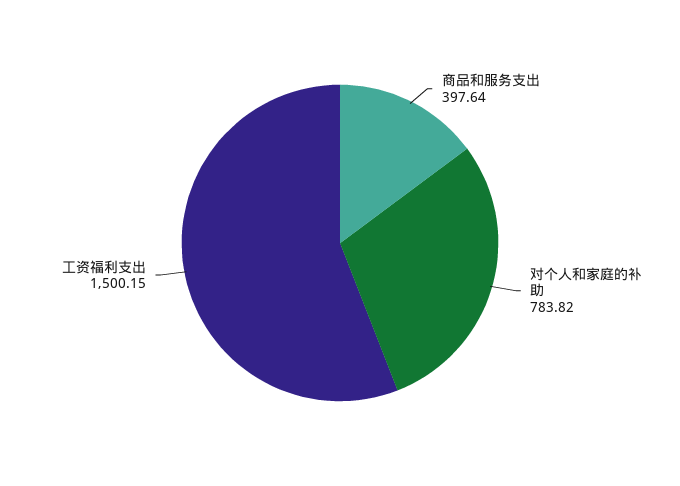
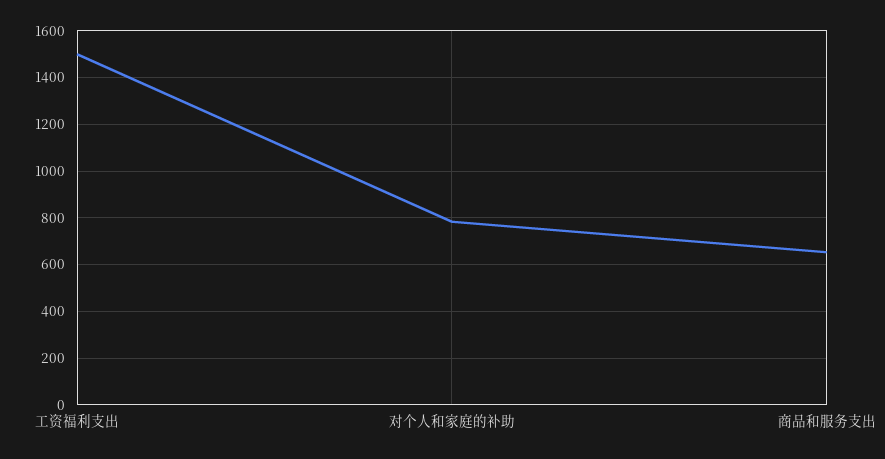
  {
-   "商品和服务支出": 397.64,
+   "商品和服务支出": 650,
    "对个人和家庭的补助": 783.82,
    "工资福利支出": 1500.15
  }

